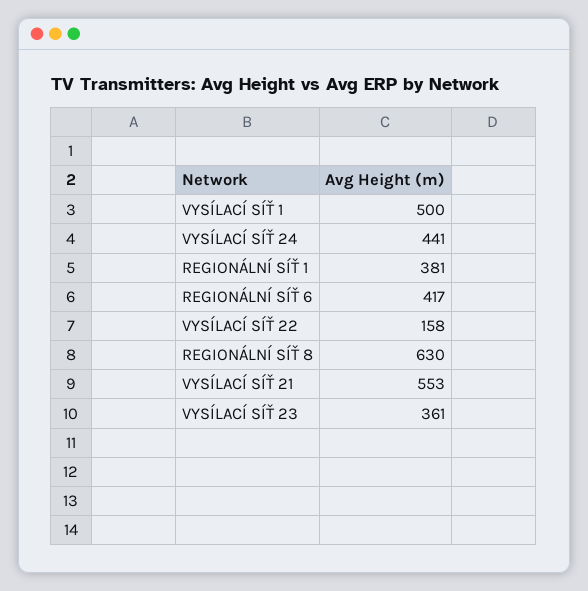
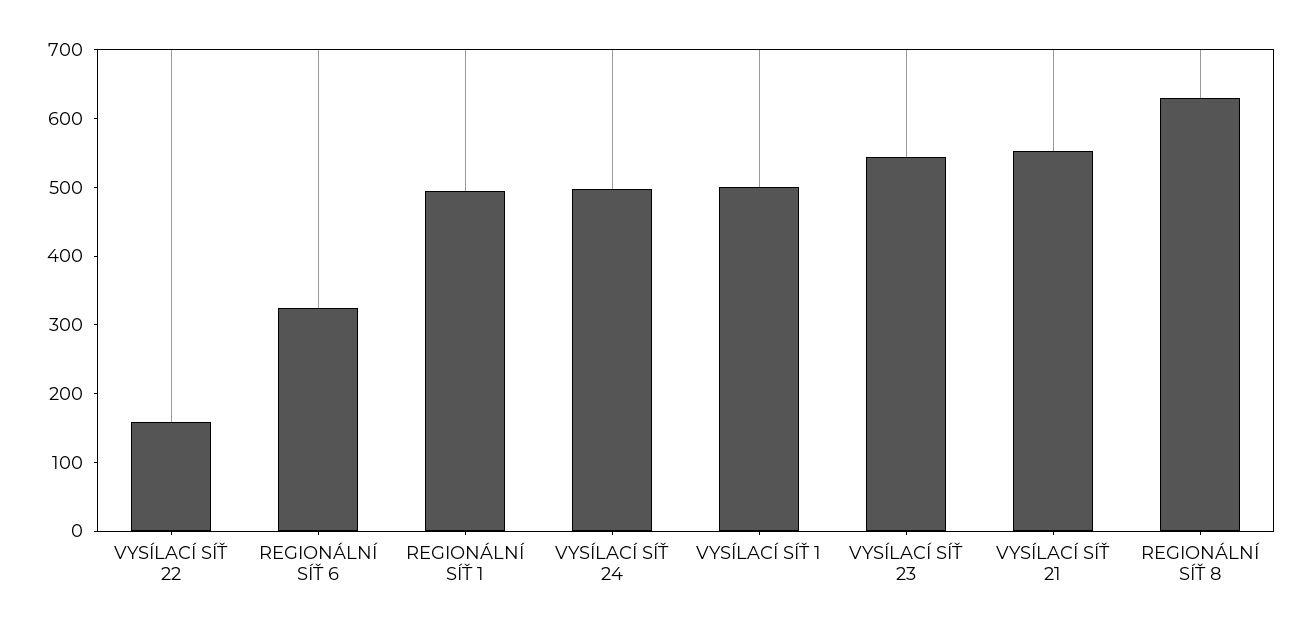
  {
    "VYSÍLACÍ SÍŤ 1": 500,
-   "VYSÍLACÍ SÍŤ 24": 441,
+   "VYSÍLACÍ SÍŤ 24": 500,
-   "REGIONÁLNÍ SÍŤ 1": 381,
+   "REGIONÁLNÍ SÍŤ 1": 500,
-   "REGIONÁLNÍ SÍŤ 6": 417,
+   "REGIONÁLNÍ SÍŤ 6": 320,
    "VYSÍLACÍ SÍŤ 22": 158,
    "REGIONÁLNÍ SÍŤ 8": 630,
    "VYSÍLACÍ SÍŤ 21": 553,
-   "VYSÍLACÍ SÍŤ 23": 361
+   "VYSÍLACÍ SÍŤ 23": 540
  }

